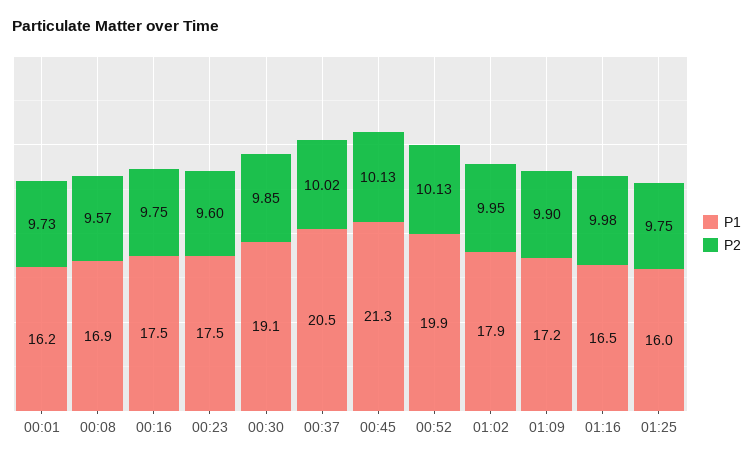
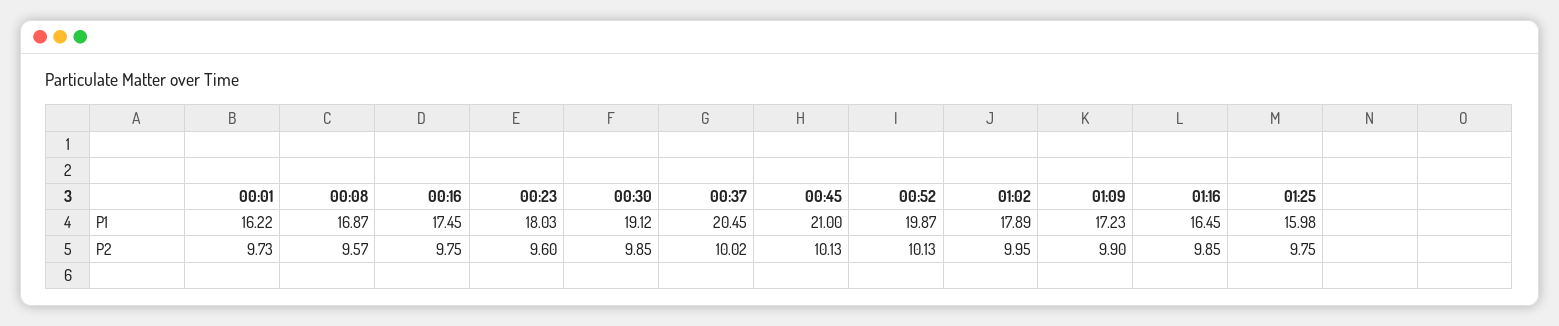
  {
    "P1": {
      "00:01": 16.22,
      "00:08": 16.87,
      "00:16": 17.45,
-     "00:23": 17.5,
+     "00:23": 18.03,
      "00:30": 19.12,
      "00:37": 20.45,
-     "00:45": 21.3,
+     "00:45": 21,
      "00:52": 19.87,
      "01:02": 17.89,
      "01:09": 17.23,
      "01:16": 16.45,
      "01:25": 15.98
    },
    "P2": {
      "00:01": 9.73,
      "00:08": 9.57,
      "00:16": 9.75,
      "00:23": 9.6,
      "00:30": 9.85,
      "00:37": 10.02,
      "00:45": 10.13,
      "00:52": 10.13,
      "01:02": 9.95,
      "01:09": 9.9,
-     "01:16": 9.98,
+     "01:16": 9.85,
      "01:25": 9.75
    }
  }

